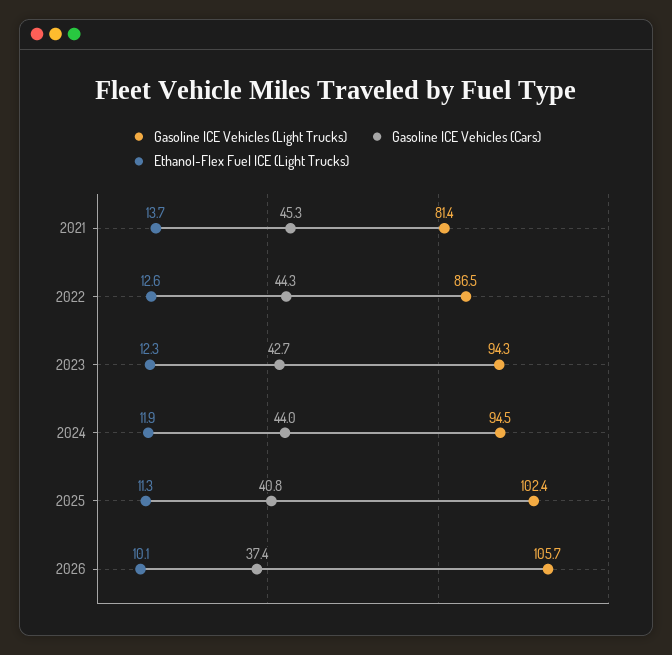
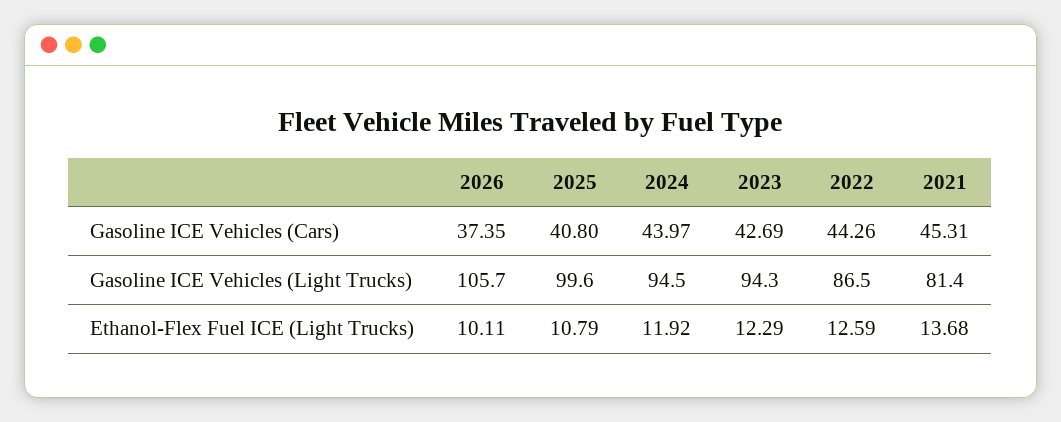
  {
    "Gasoline ICE Vehicles (Light Trucks)": {
      "2021": 81.4,
      "2022": 86.5,
      "2023": 94.3,
      "2024": 94.5,
-     "2025": 102.4,
+     "2025": 99.6,
      "2026": 105.7
    },
    "Gasoline ICE Vehicles (Cars)": {
      "2021": 45.31,
      "2022": 44.26,
      "2023": 42.69,
      "2024": 43.97,
      "2025": 40.8,
      "2026": 37.35
    },
    "Ethanol-Flex Fuel ICE (Light Trucks)": {
      "2021": 13.68,
      "2022": 12.59,
      "2023": 12.29,
      "2024": 11.92,
-     "2025": 11.3,
+     "2025": 10.79,
      "2026": 10.11
    }
  }

